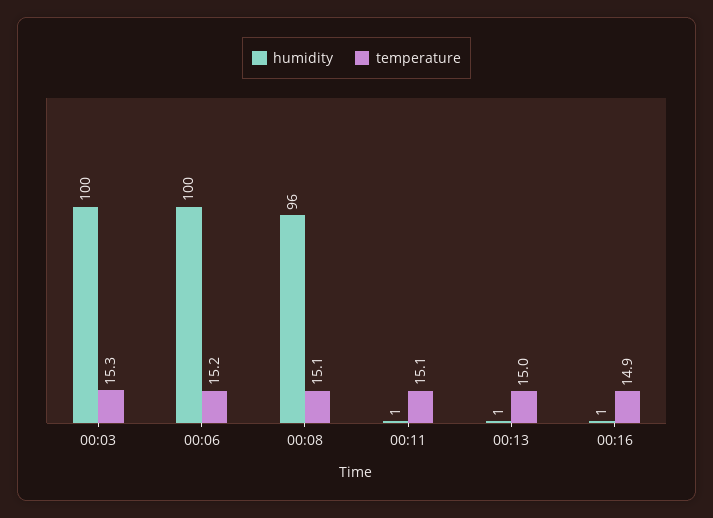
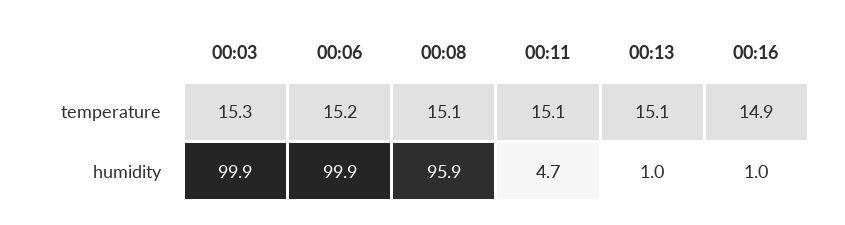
  {
    "humidity": {
      "00:03": 99.9,
      "00:06": 99.9,
      "00:08": 95.9,
-     "00:11": 1,
+     "00:11": 4.7,
      "00:13": 1,
      "00:16": 1
    },
    "temperature": {
      "00:03": 15.3,
      "00:06": 15.2,
      "00:08": 15.1,
      "00:11": 15.1,
-     "00:13": 15,
+     "00:13": 15.1,
      "00:16": 14.9
    }
  }

